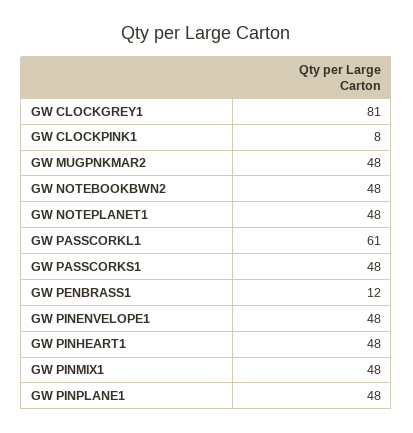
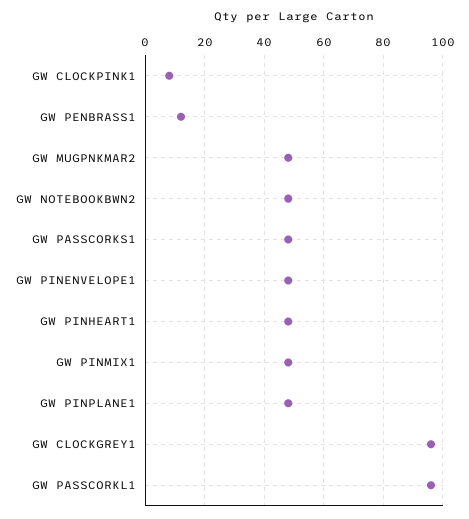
  {
-   "GW CLOCKGREY1": 81,
+   "GW CLOCKGREY1": 95,
    "GW CLOCKPINK1": 8,
    "GW MUGPNKMAR2": 48,
    "GW NOTEBOOKBWN2": 48,
-   "GW NOTEPLANET1": 48,
-   "GW PASSCORKL1": 61,
+   "GW PASSCORKL1": 95,
    "GW PASSCORKS1": 48,
    "GW PENBRASS1": 12,
    "GW PINENVELOPE1": 48,
    "GW PINHEART1": 48,
    "GW PINMIX1": 48,
    "GW PINPLANE1": 48
  }

